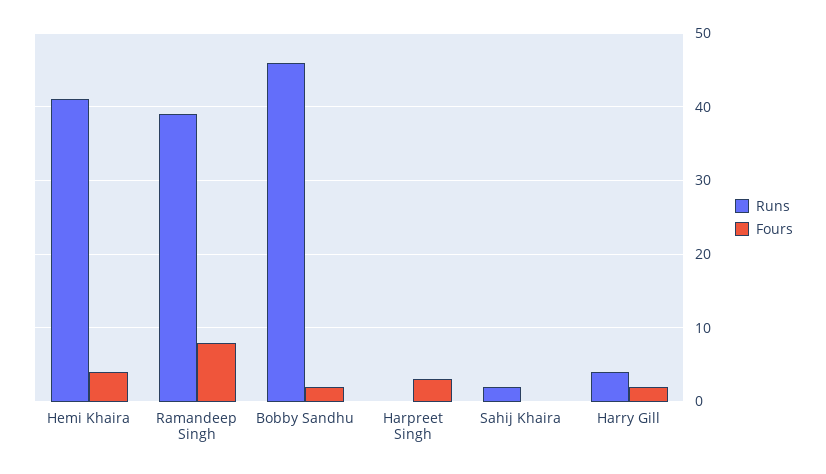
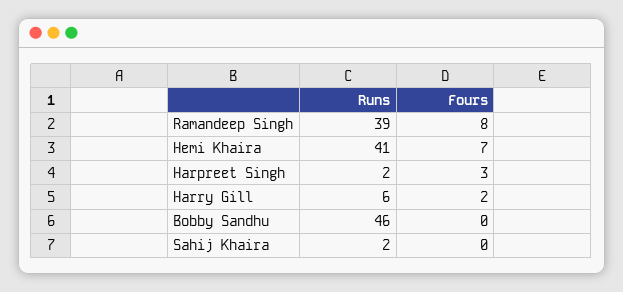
  {
    "Runs": {
      "Hemi Khaira": 41,
      "Ramandeep Singh": 39,
      "Bobby Sandhu": 46,
-     "Harpreet Singh": 0,
+     "Harpreet Singh": 2,
      "Sahij Khaira": 2,
-     "Harry Gill": 4
+     "Harry Gill": 6
    },
    "Fours": {
-     "Hemi Khaira": 4,
+     "Hemi Khaira": 7,
      "Ramandeep Singh": 8,
-     "Bobby Sandhu": 2,
+     "Bobby Sandhu": 0,
      "Harpreet Singh": 3,
      "Sahij Khaira": 0,
      "Harry Gill": 2
    }
  }

